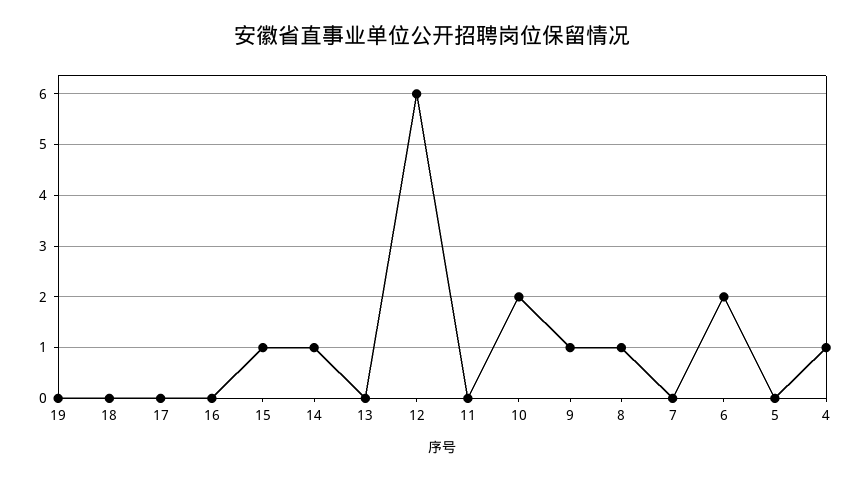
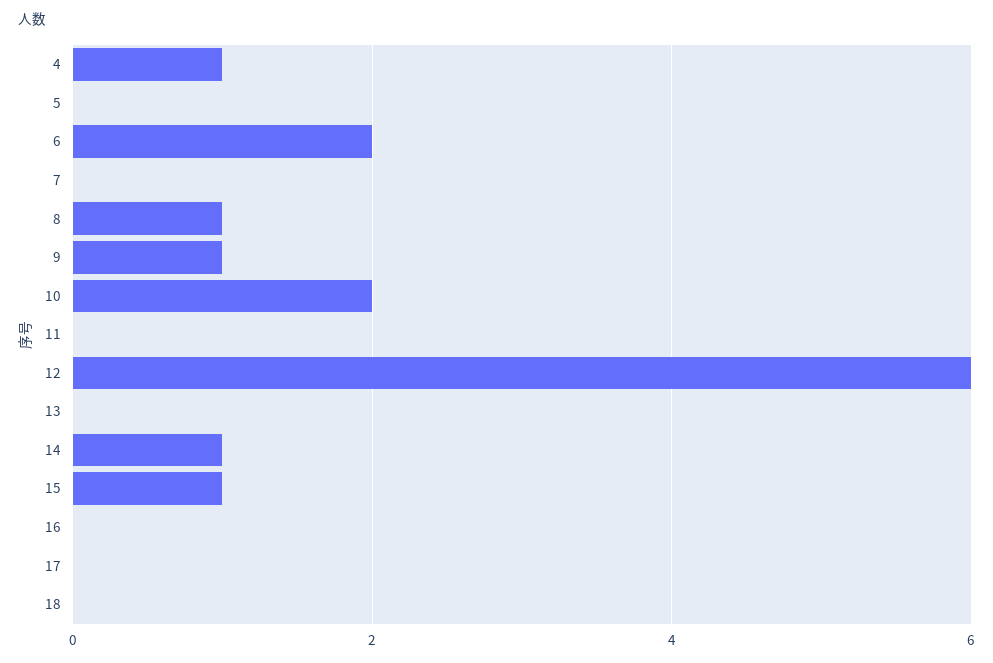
  {
-   "19": 0,
    "18": 0,
    "17": 0,
    "16": 0,
    "15": 1,
    "14": 1,
    "13": 0,
    "12": 6,
    "11": 0,
    "10": 2,
    "9": 1,
    "8": 1,
    "7": 0,
    "6": 2,
    "5": 0,
    "4": 1
  }

